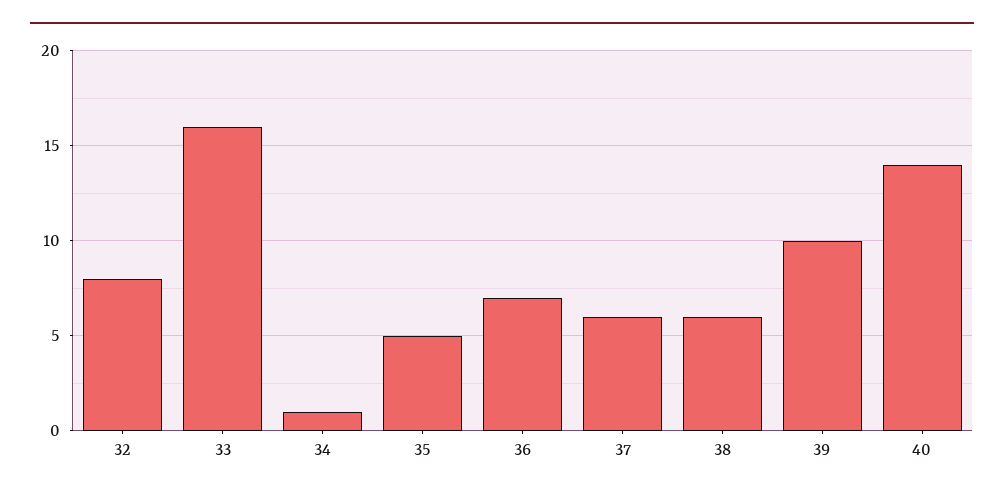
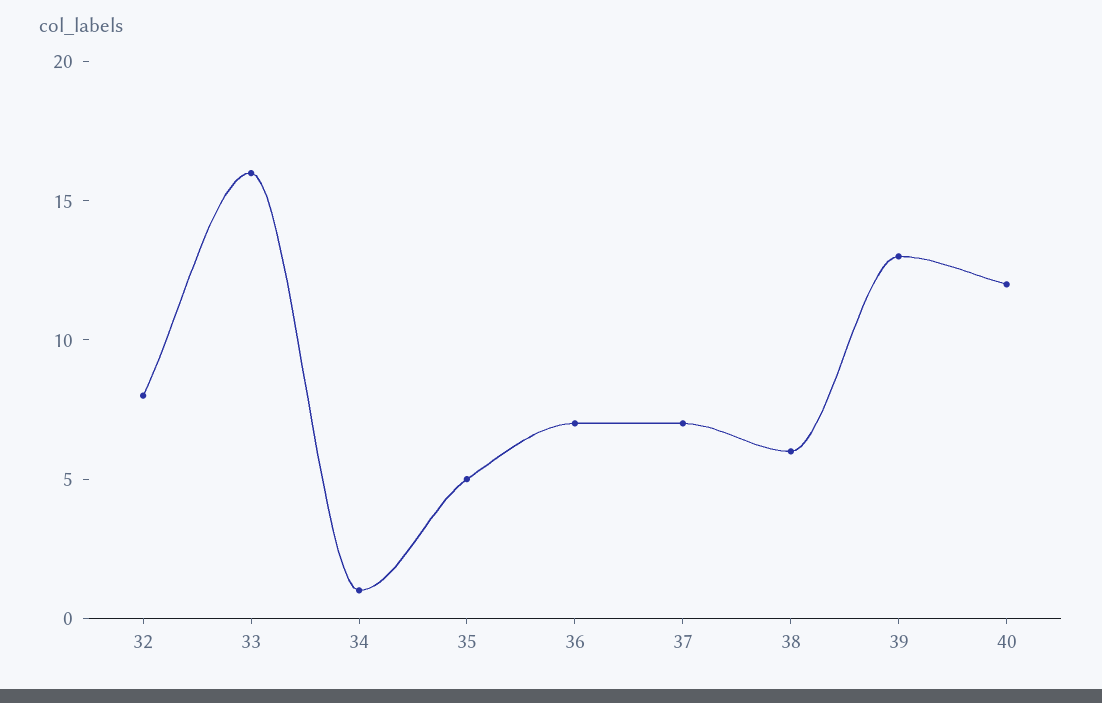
  {
    "32": 8,
    "33": 16,
    "34": 1,
    "35": 5,
    "36": 7,
-   "37": 6,
+   "37": 7,
    "38": 6,
-   "39": 10,
+   "39": 13,
-   "40": 14
+   "40": 12
  }

